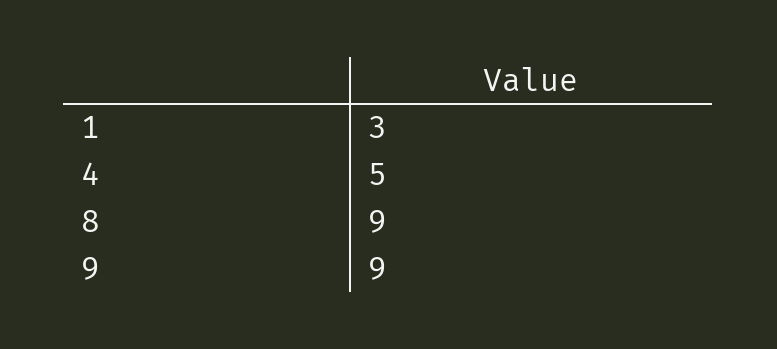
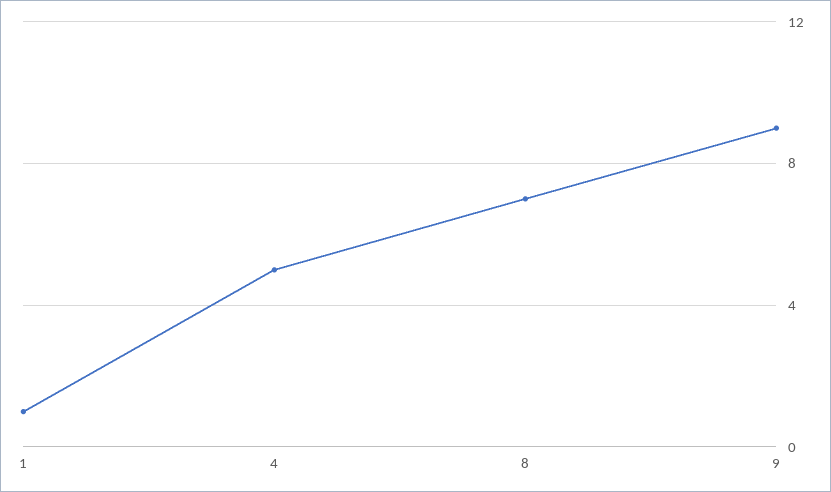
  {
-   "1": 3,
+   "1": 1,
    "4": 5,
-   "8": 9,
+   "8": 7,
    "9": 9
  }

